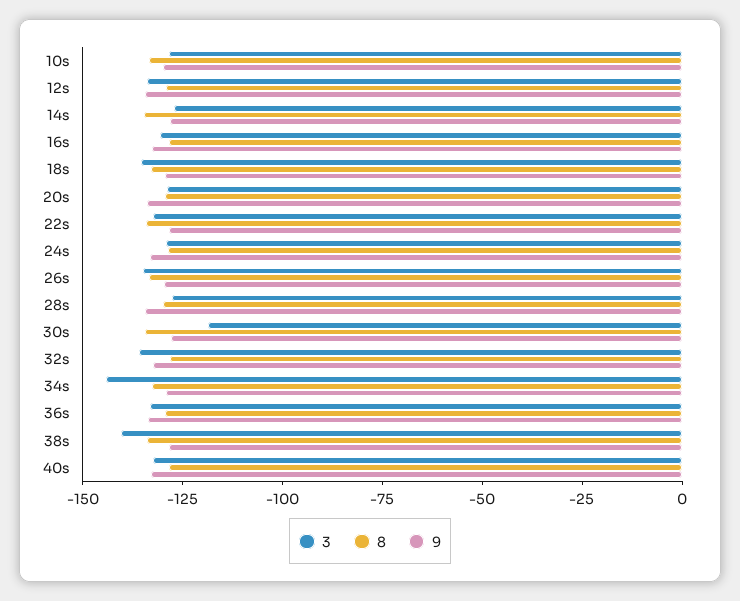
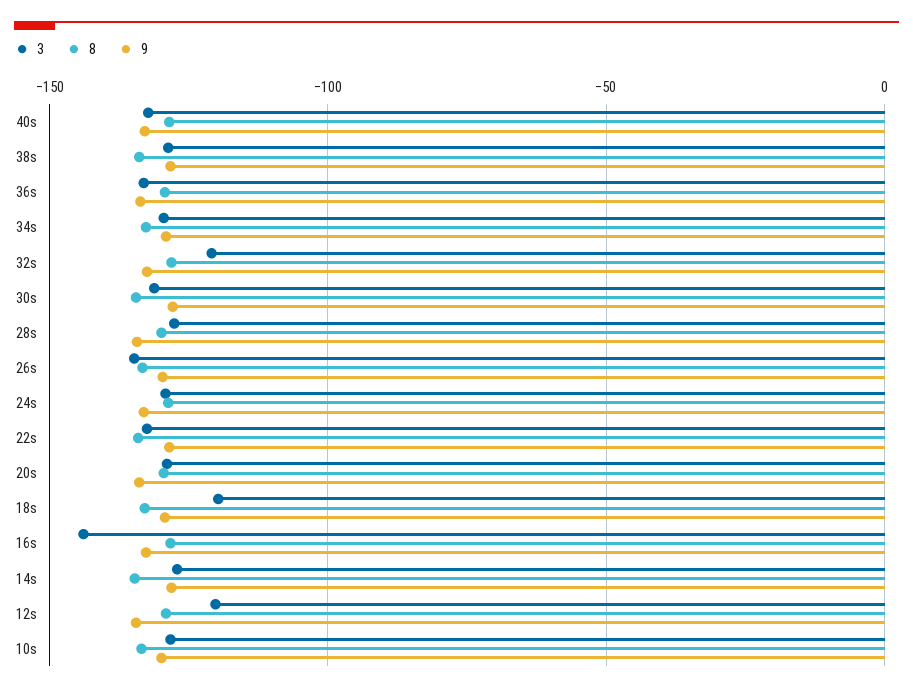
  {
    "3": {
      "10s": -130,
-     "12s": -135,
+     "12s": -120,
      "14s": -125,
-     "16s": -130,
+     "16s": -145,
-     "18s": -135,
+     "18s": -120,
      "20s": -130,
      "22s": -135,
      "24s": -130,
      "26s": -135,
      "28s": -130,
-     "30s": -120,
+     "30s": -130,
-     "32s": -135,
+     "32s": -120,
-     "34s": -145,
+     "34s": -130,
      "36s": -135,
-     "38s": -140,
+     "38s": -130,
      "40s": -130
    },
    "8": {
      "10s": -135,
      "12s": -130,
      "14s": -135,
      "16s": -130,
      "18s": -135,
      "20s": -130,
      "22s": -135,
      "24s": -130,
      "26s": -135,
      "28s": -130,
      "30s": -135,
      "32s": -130,
      "34s": -135,
      "36s": -130,
      "38s": -135,
      "40s": -130
    },
    "9": {
      "10s": -130,
      "12s": -135,
      "14s": -130,
      "16s": -135,
      "18s": -130,
      "20s": -135,
      "22s": -130,
      "24s": -135,
      "26s": -130,
      "28s": -135,
      "30s": -130,
      "32s": -135,
      "34s": -130,
      "36s": -135,
      "38s": -130,
      "40s": -135
    }
  }

